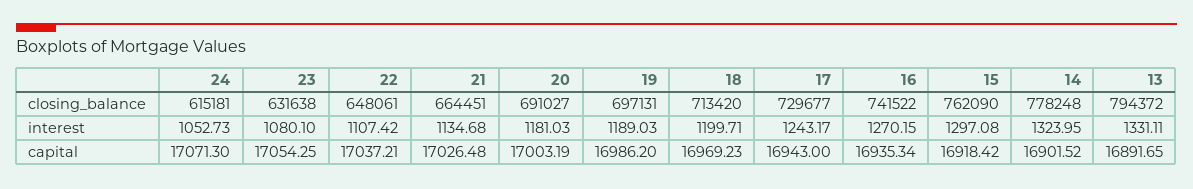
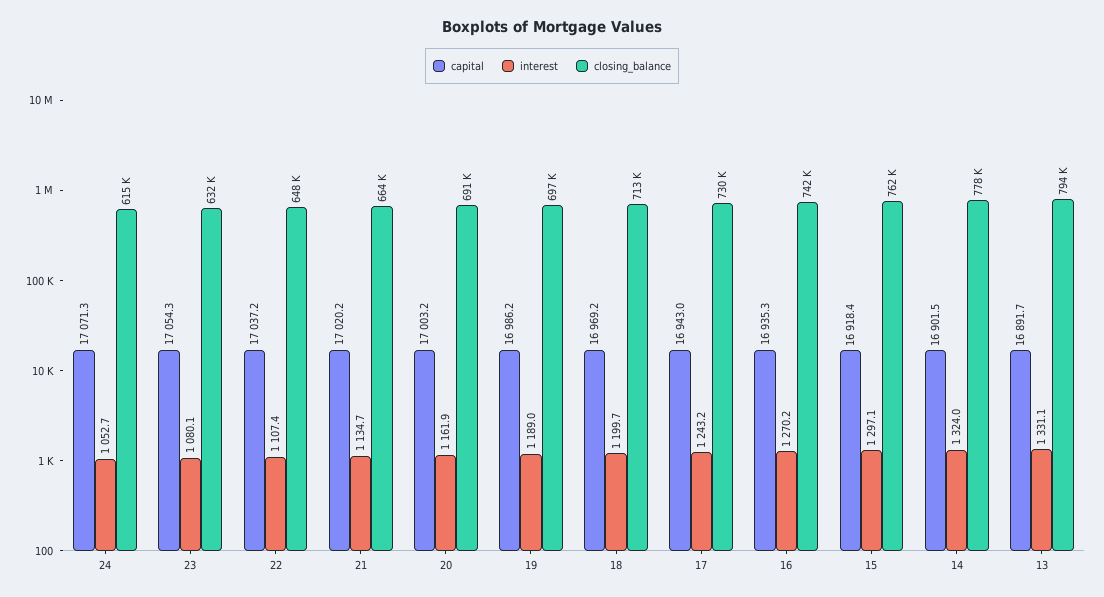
  {
    "closing_balance": {
      "24": 615181,
      "23": 631638,
      "22": 648061,
      "21": 664451,
      "20": 691027,
      "19": 697131,
      "18": 713420,
      "17": 729677,
      "16": 741522,
      "15": 762090,
      "14": 778248,
      "13": 794372
    },
    "interest": {
      "24": 1052.73,
      "23": 1080.1,
      "22": 1107.42,
      "21": 1134.68,
-     "20": 1181.03,
+     "20": 1161.9,
      "19": 1189.03,
      "18": 1199.71,
      "17": 1243.17,
      "16": 1270.15,
      "15": 1297.08,
      "14": 1323.95,
      "13": 1331.11
    },
    "capital": {
      "24": 17071.3,
      "23": 17054.25,
      "22": 17037.21,
-     "21": 17026.48,
+     "21": 17020.2,
      "20": 17003.19,
      "19": 16986.2,
      "18": 16969.23,
      "17": 16943,
      "16": 16935.34,
      "15": 16918.42,
      "14": 16901.52,
      "13": 16891.65
    }
  }

